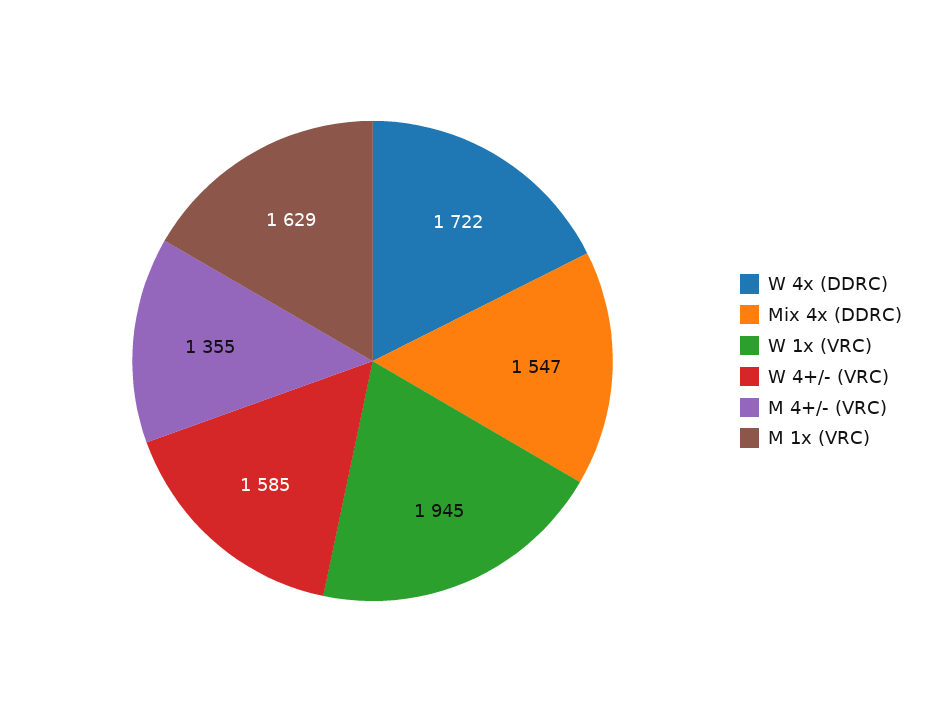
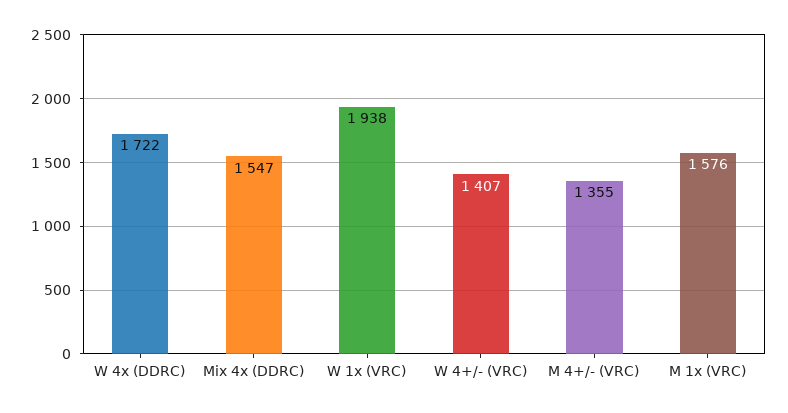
  {
    "W 4x (DDRC)": 1722,
    "Mix 4x (DDRC)": 1547,
-   "W 1x (VRC)": 1945,
+   "W 1x (VRC)": 1938,
-   "W 4+/- (VRC)": 1585,
+   "W 4+/- (VRC)": 1407,
    "M 4+/- (VRC)": 1355,
-   "M 1x (VRC)": 1629
+   "M 1x (VRC)": 1576
  }

